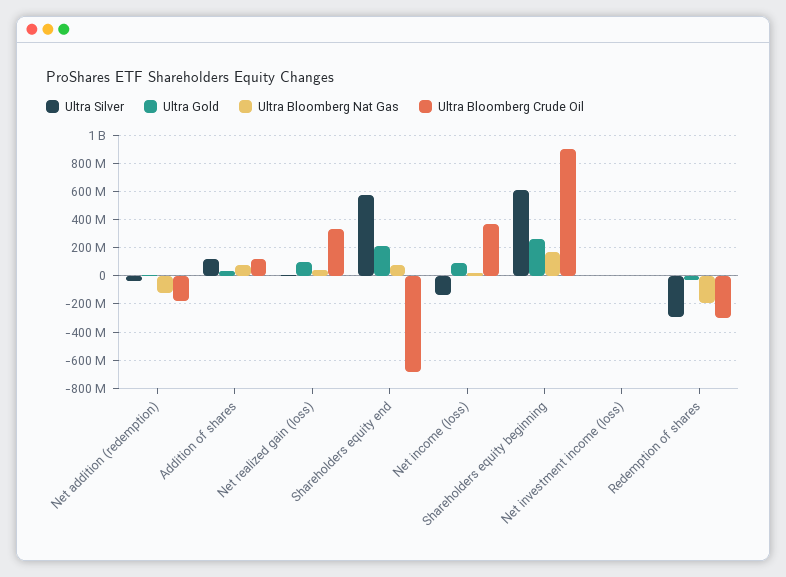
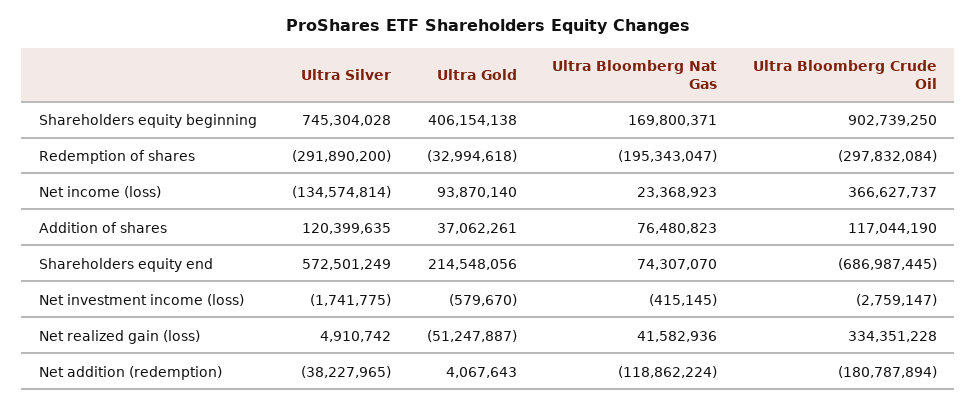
  {
    "Ultra Silver": {
      "Net addition (redemption)": -38227965,
      "Addition of shares": 120399635,
      "Net realized gain (loss)": 4910742,
      "Shareholders equity end": 572501249,
      "Net income (loss)": -134574814,
-     "Shareholders equity beginning": 600000000,
+     "Shareholders equity beginning": 745304028,
      "Net investment income (loss)": -1741775,
      "Redemption of shares": -291890200
    },
    "Ultra Gold": {
      "Net addition (redemption)": 4067643,
      "Addition of shares": 37062261,
-     "Net realized gain (loss)": 100000000,
+     "Net realized gain (loss)": -51247887,
      "Shareholders equity end": 214548056,
      "Net income (loss)": 93870140,
-     "Shareholders equity beginning": 250000000,
+     "Shareholders equity beginning": 406154138,
      "Net investment income (loss)": -579670,
      "Redemption of shares": -32994618
    },
    "Ultra Bloomberg Nat Gas": {
      "Net addition (redemption)": -118862224,
      "Addition of shares": 76480823,
      "Net realized gain (loss)": 41582936,
      "Shareholders equity end": 74307070,
      "Net income (loss)": 23368923,
      "Shareholders equity beginning": 169800371,
      "Net investment income (loss)": -415145,
      "Redemption of shares": -195343047
    },
    "Ultra Bloomberg Crude Oil": {
      "Net addition (redemption)": -180787894,
      "Addition of shares": 117044190,
      "Net realized gain (loss)": 334351228,
      "Shareholders equity end": -686987445,
      "Net income (loss)": 366627737,
      "Shareholders equity beginning": 902739250,
      "Net investment income (loss)": -2759147,
      "Redemption of shares": -297832084
    }
  }

